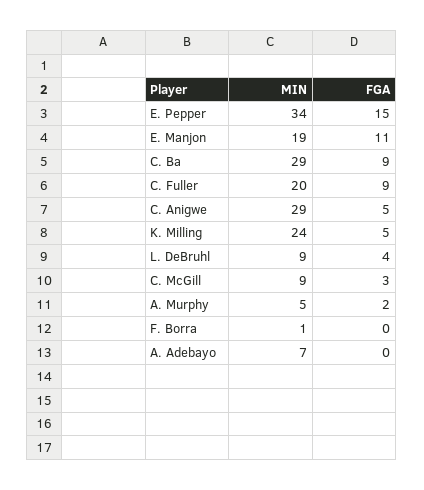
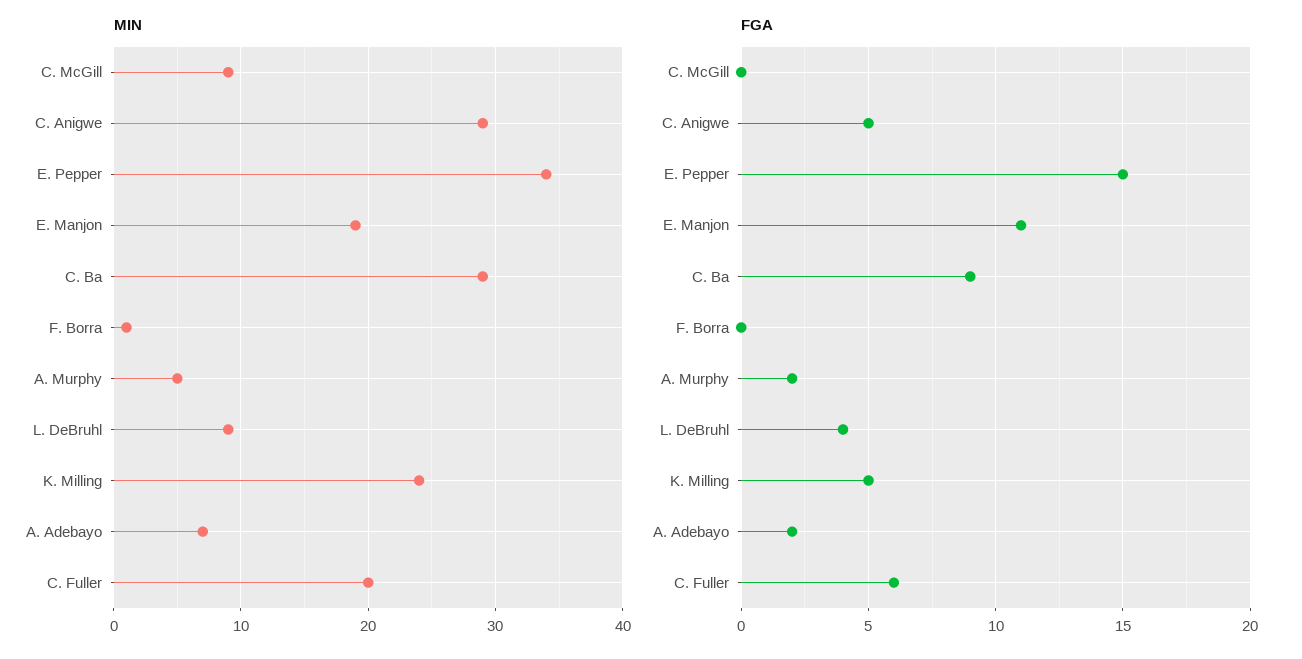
  {
    "MIN": {
      "E. Pepper": 34,
      "E. Manjon": 19,
      "C. Ba": 29,
      "C. Fuller": 20,
      "C. Anigwe": 29,
      "K. Milling": 24,
      "L. DeBruhl": 9,
      "C. McGill": 9,
      "A. Murphy": 5,
      "F. Borra": 1,
      "A. Adebayo": 7
    },
    "FGA": {
      "E. Pepper": 15,
      "E. Manjon": 11,
      "C. Ba": 9,
-     "C. Fuller": 9,
+     "C. Fuller": 6,
      "C. Anigwe": 5,
      "K. Milling": 5,
      "L. DeBruhl": 4,
-     "C. McGill": 3,
+     "C. McGill": 0,
      "A. Murphy": 2,
      "F. Borra": 0,
-     "A. Adebayo": 0
+     "A. Adebayo": 2
    }
  }

